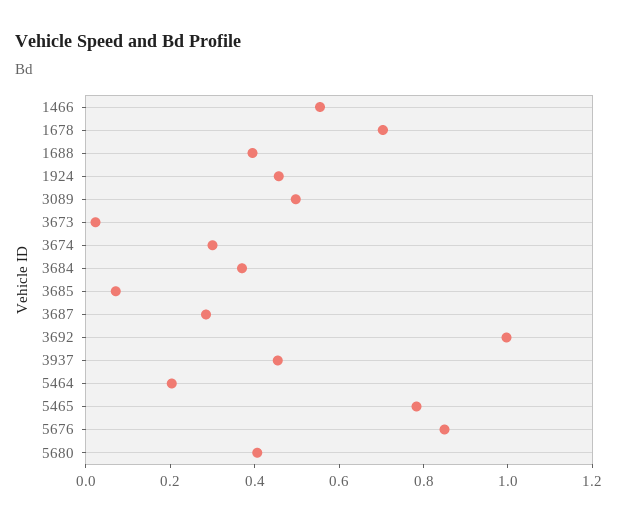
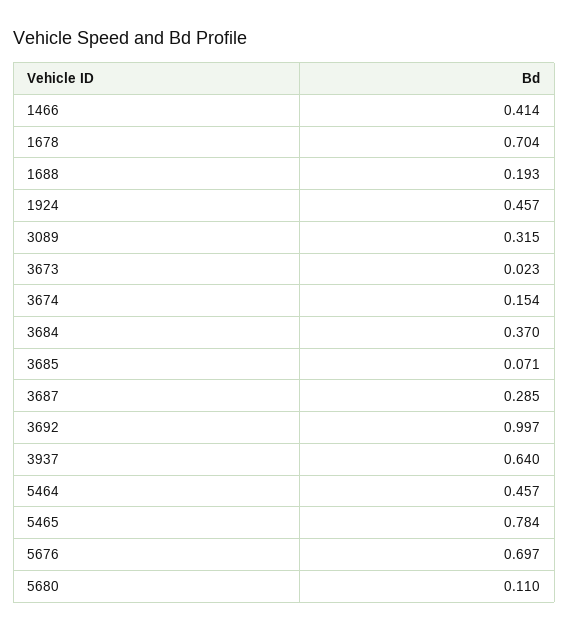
  {
-   "1466": 0.55,
+   "1466": 0.414,
    "1678": 0.704,
-   "1688": 0.4,
+   "1688": 0.193,
    "1924": 0.457,
-   "3089": 0.5,
+   "3089": 0.315,
    "3673": 0.023,
-   "3674": 0.3,
+   "3674": 0.154,
    "3684": 0.37,
    "3685": 0.071,
    "3687": 0.285,
    "3692": 0.997,
-   "3937": 0.45,
+   "3937": 0.64,
-   "5464": 0.2,
+   "5464": 0.457,
    "5465": 0.784,
-   "5676": 0.85,
+   "5676": 0.697,
-   "5680": 0.4
+   "5680": 0.11
  }

